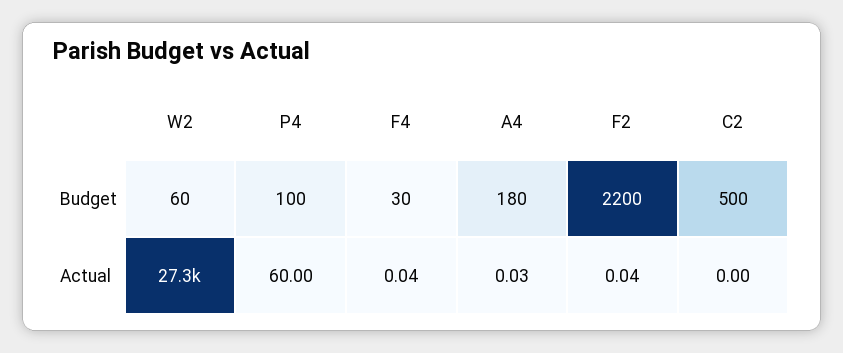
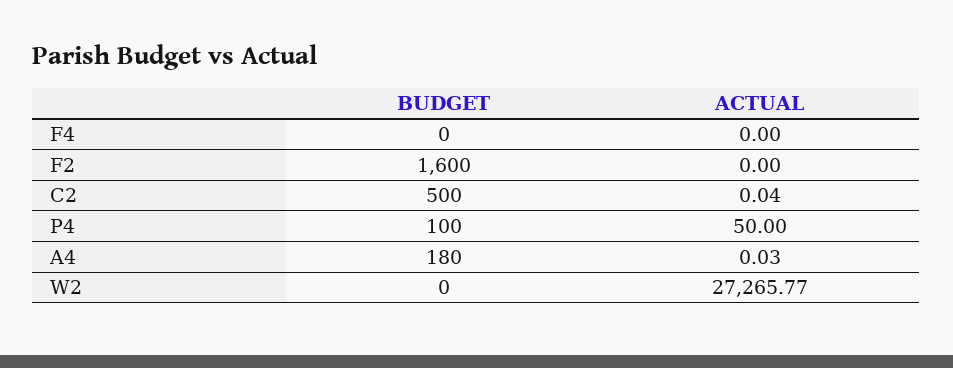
  {
    "W2": {
-     "Budget": 60,
+     "Budget": 0,
      "Actual": 27265.77
    },
    "P4": {
      "Budget": 100,
-     "Actual": 60
+     "Actual": 50
    },
    "F4": {
-     "Budget": 30,
+     "Budget": 0,
-     "Actual": 0.04
+     "Actual": 0
    },
    "A4": {
      "Budget": 180,
      "Actual": 0.03
    },
    "F2": {
-     "Budget": 2200,
+     "Budget": 1600,
-     "Actual": 0.04
+     "Actual": 0
    },
    "C2": {
      "Budget": 500,
-     "Actual": 0
+     "Actual": 0.04
    }
  }

